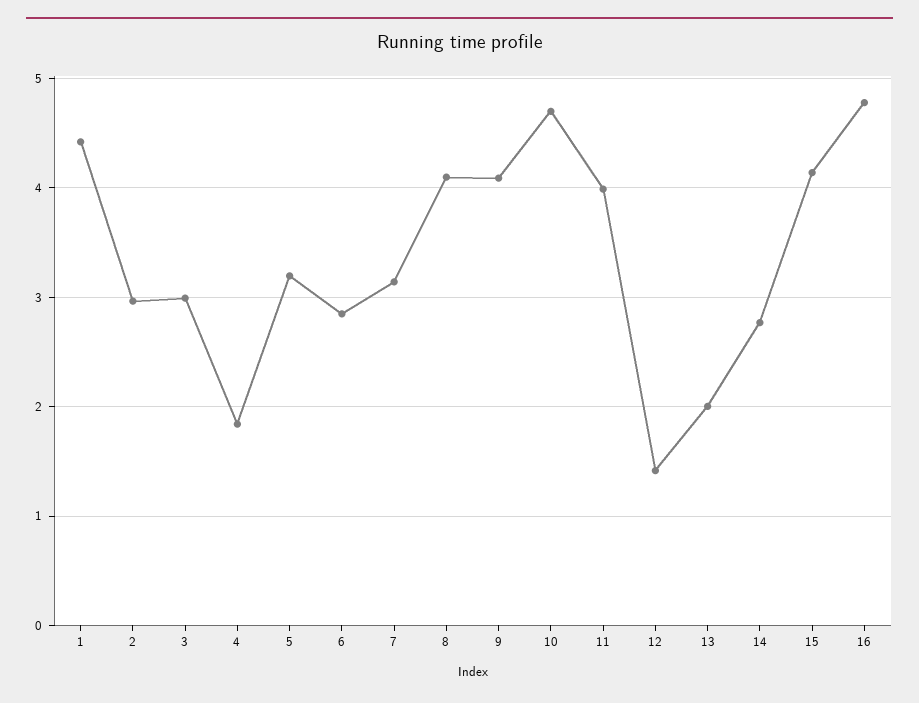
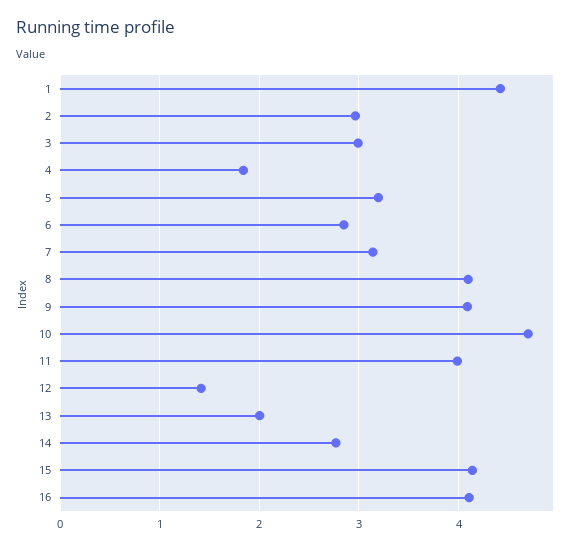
  {
    "1": 4.4,
    "2": 3,
    "3": 3,
    "4": 1.8,
    "5": 3.2,
    "6": 2.8,
    "7": 3.1,
    "8": 4.1,
    "9": 4.1,
    "10": 4.7,
    "11": 4,
    "12": 1.4,
    "13": 2,
    "14": 2.8,
    "15": 4.1,
-   "16": 4.8
+   "16": 4.1
  }

